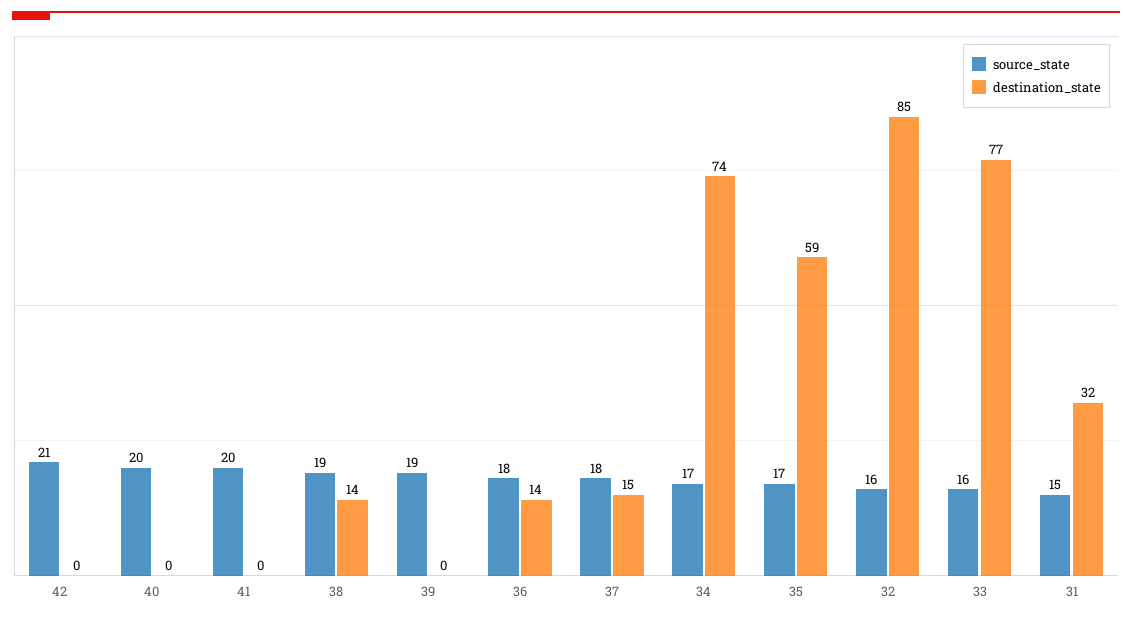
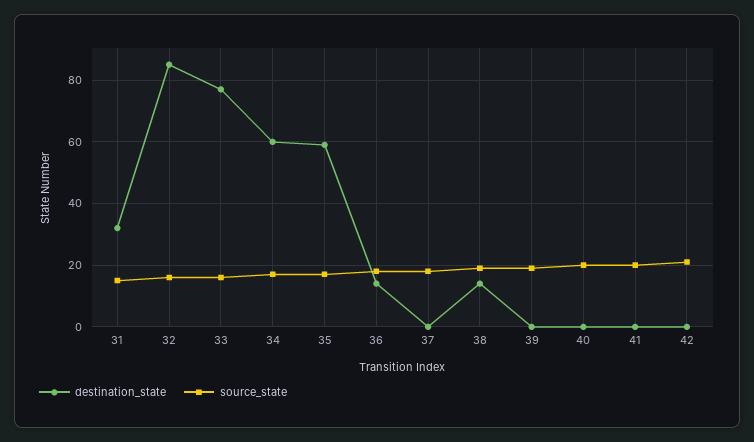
  {
    "source_state": {
      "42": 21,
      "40": 20,
      "41": 20,
      "38": 19,
      "39": 19,
      "36": 18,
      "37": 18,
      "34": 17,
      "35": 17,
      "32": 16,
      "33": 16,
      "31": 15
    },
    "destination_state": {
      "42": 0,
      "40": 0,
      "41": 0,
      "38": 14,
      "39": 0,
      "36": 14,
-     "37": 15,
+     "37": 0,
-     "34": 74,
+     "34": 60,
      "35": 59,
      "32": 85,
      "33": 77,
      "31": 32
    }
  }

